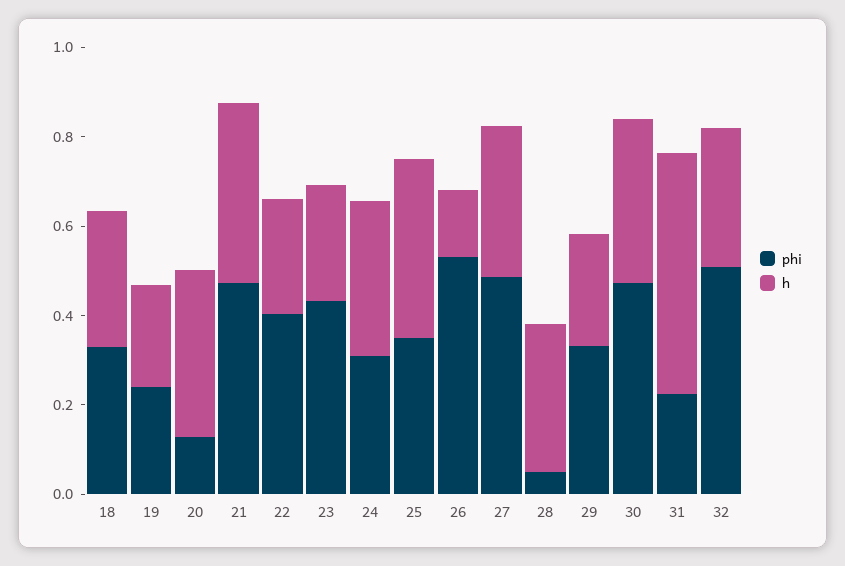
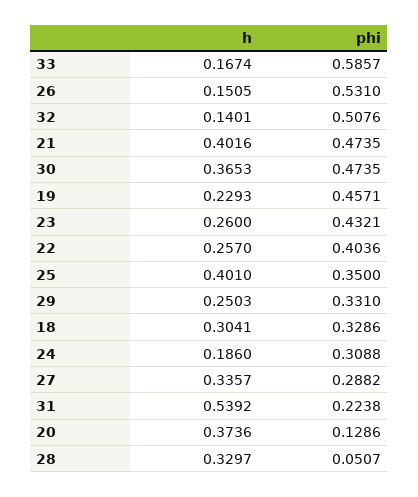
  {
    "phi": {
      "18": 0.3286,
-     "19": 0.25,
+     "19": 0.4571,
      "20": 0.1286,
      "21": 0.4735,
      "22": 0.4036,
      "23": 0.4321,
      "24": 0.3088,
      "25": 0.35,
      "26": 0.531,
-     "27": 0.5,
+     "27": 0.2882,
      "28": 0.0507,
      "29": 0.331,
      "30": 0.4735,
      "31": 0.2238,
-     "32": 0.5076
+     "32": 0.5076,
+     "33": 0.5857
    },
    "h": {
      "18": 0.3041,
      "19": 0.2293,
      "20": 0.3736,
      "21": 0.4016,
      "22": 0.257,
      "23": 0.26,
-     "24": 0.35,
+     "24": 0.186,
      "25": 0.401,
      "26": 0.1505,
      "27": 0.3357,
      "28": 0.3297,
      "29": 0.2503,
      "30": 0.3653,
      "31": 0.5392,
-     "32": 0.3
+     "32": 0.1401,
+     "33": 0.1674
    }
  }

